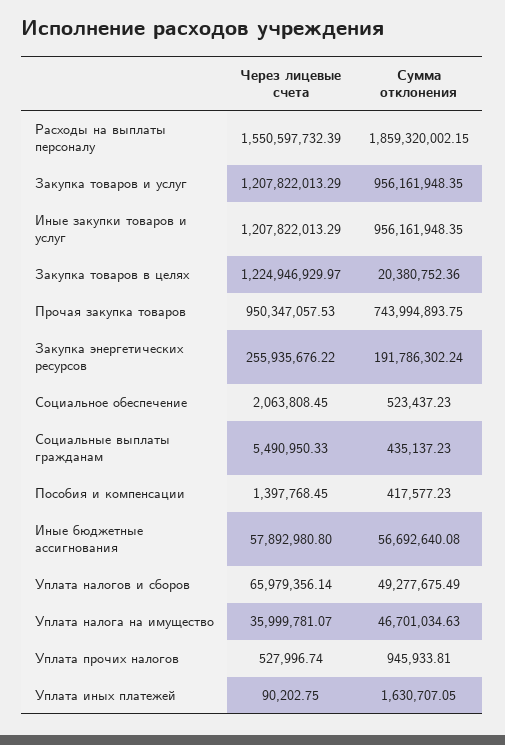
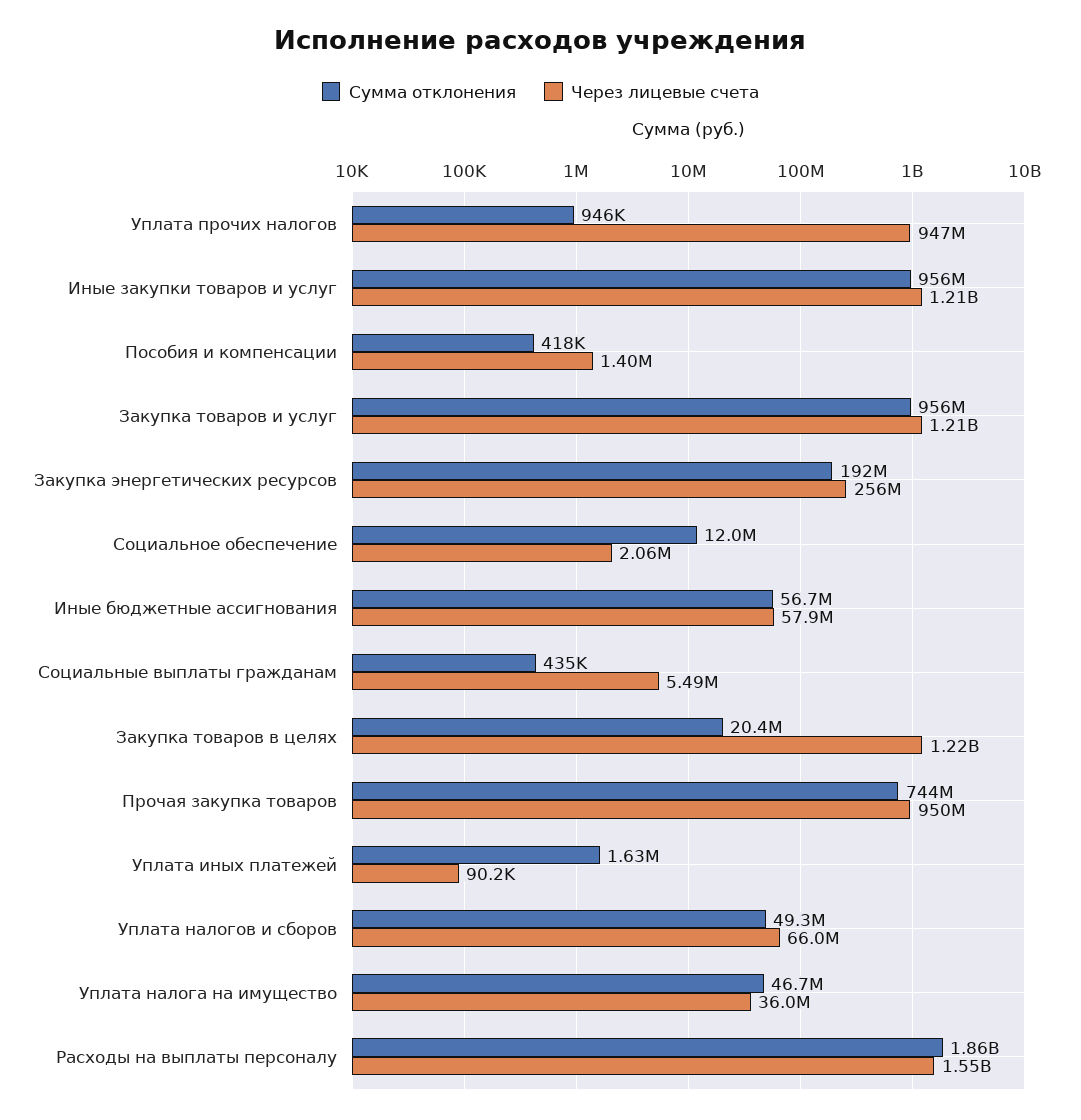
  {
    "Через лицевые счета": {
      "Расходы на выплаты персоналу": 1550597732.39,
      "Закупка товаров и услуг": 1207822013.29,
      "Иные закупки товаров и услуг": 1207822013.29,
      "Закупка товаров в целях": 1224946929.97,
      "Прочая закупка товаров": 950347057.53,
      "Закупка энергетических ресурсов": 255935676.22,
      "Социальное обеспечение": 2063808.45,
      "Социальные выплаты гражданам": 5490950.33,
      "Пособия и компенсации": 1397768.45,
      "Иные бюджетные ассигнования": 57892980.8,
      "Уплата налогов и сборов": 65979356.14,
      "Уплата налога на имущество": 35999781.07,
-     "Уплата прочих налогов": 527996.74,
+     "Уплата прочих налогов": 947000000,
      "Уплата иных платежей": 90202.75
    },
    "Сумма отклонения": {
      "Расходы на выплаты персоналу": 1859320002.15,
      "Закупка товаров и услуг": 956161948.35,
      "Иные закупки товаров и услуг": 956161948.35,
      "Закупка товаров в целях": 20380752.36,
      "Прочая закупка товаров": 743994893.75,
      "Закупка энергетических ресурсов": 191786302.24,
-     "Социальное обеспечение": 523437.23,
+     "Социальное обеспечение": 12000000,
      "Социальные выплаты гражданам": 435137.23,
      "Пособия и компенсации": 417577.23,
      "Иные бюджетные ассигнования": 56692640.08,
      "Уплата налогов и сборов": 49277675.49,
      "Уплата налога на имущество": 46701034.63,
      "Уплата прочих налогов": 945933.81,
      "Уплата иных платежей": 1630707.05
    }
  }

